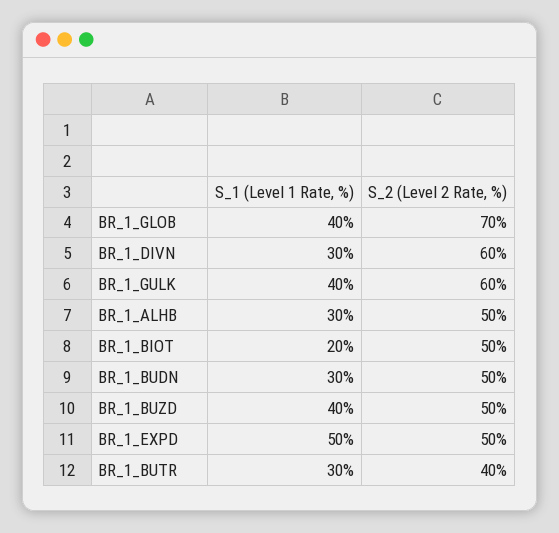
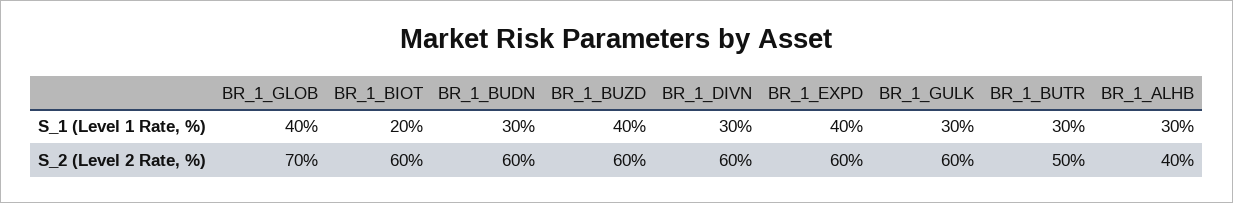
  {
    "S_1 (Level 1 Rate, %)": {
      "BR_1_GLOB": 40,
      "BR_1_DIVN": 30,
-     "BR_1_GULK": 40,
+     "BR_1_GULK": 30,
      "BR_1_ALHB": 30,
      "BR_1_BIOT": 20,
      "BR_1_BUDN": 30,
      "BR_1_BUZD": 40,
-     "BR_1_EXPD": 50,
+     "BR_1_EXPD": 40,
      "BR_1_BUTR": 30
    },
    "S_2 (Level 2 Rate, %)": {
      "BR_1_GLOB": 70,
      "BR_1_DIVN": 60,
      "BR_1_GULK": 60,
-     "BR_1_ALHB": 50,
+     "BR_1_ALHB": 40,
-     "BR_1_BIOT": 50,
+     "BR_1_BIOT": 60,
-     "BR_1_BUDN": 50,
+     "BR_1_BUDN": 60,
-     "BR_1_BUZD": 50,
+     "BR_1_BUZD": 60,
-     "BR_1_EXPD": 50,
+     "BR_1_EXPD": 60,
-     "BR_1_BUTR": 40
+     "BR_1_BUTR": 50
    }
  }

